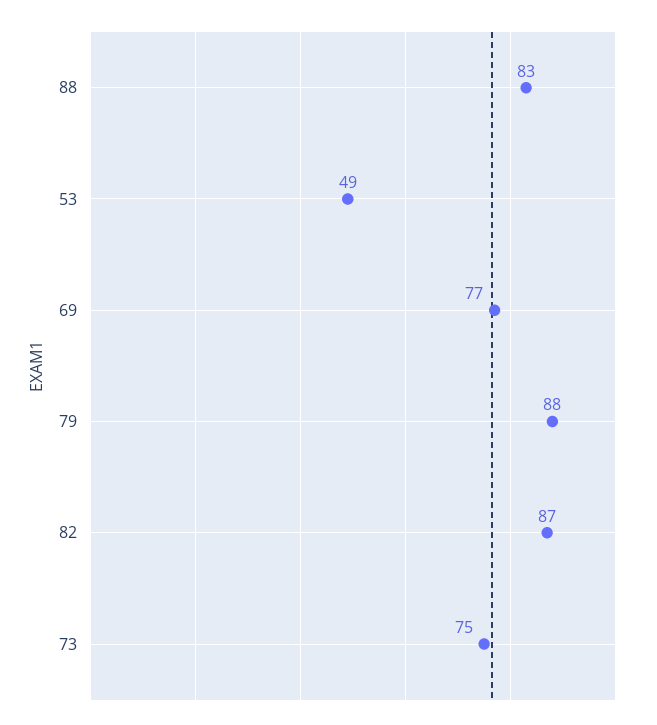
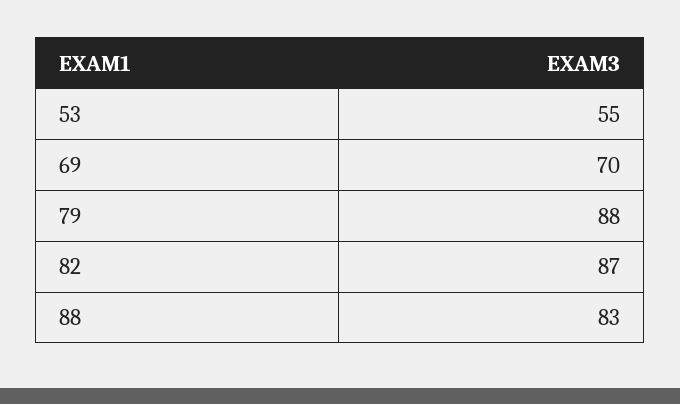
  {
    "88": 83,
-   "53": 49,
+   "53": 55,
-   "69": 77,
+   "69": 70,
    "79": 88,
-   "82": 87,
+   "82": 87
-   "73": 75
  }

